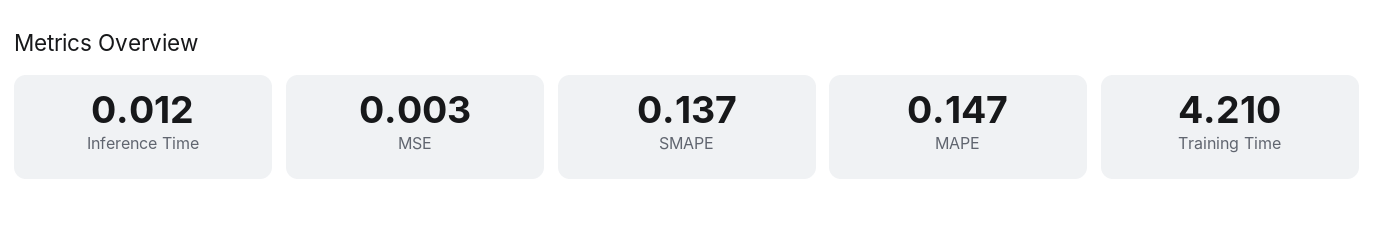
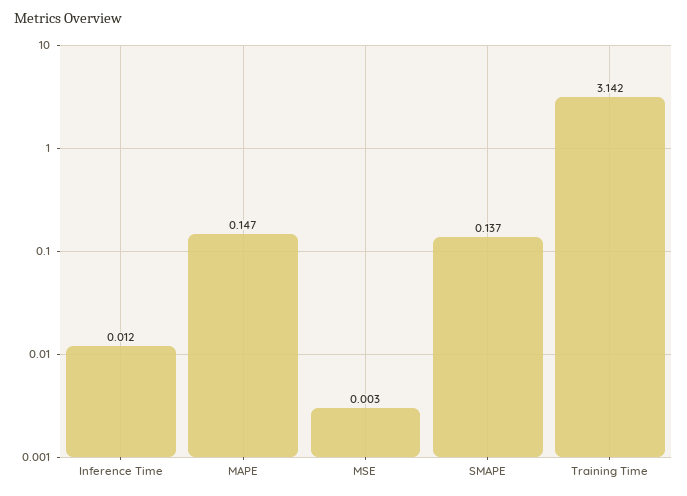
  {
    "Inference Time": 0.012,
    "MSE": 0.003,
    "SMAPE": 0.137,
    "MAPE": 0.147,
-   "Training Time": 4.21
+   "Training Time": 3.142
  }

